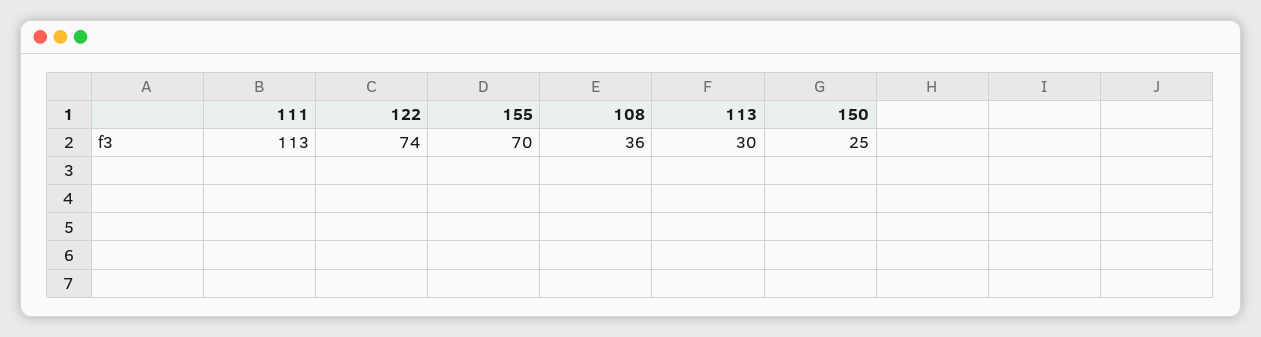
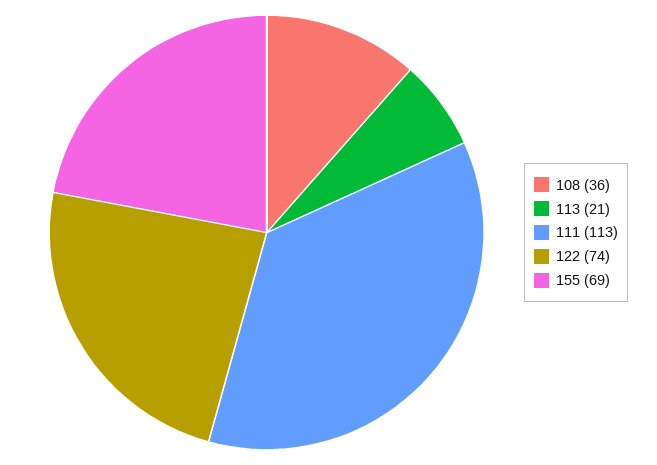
  {
    "111": 113,
    "122": 74,
-   "155": 70,
+   "155": 69,
    "108": 36,
-   "113": 30,
+   "113": 21
-   "150": 25
  }

